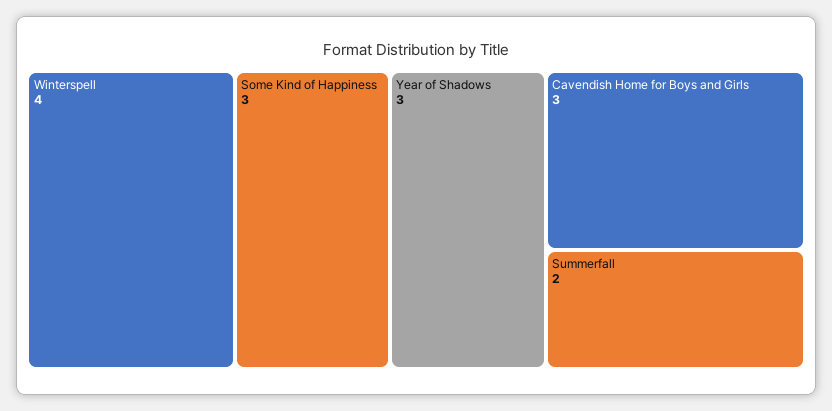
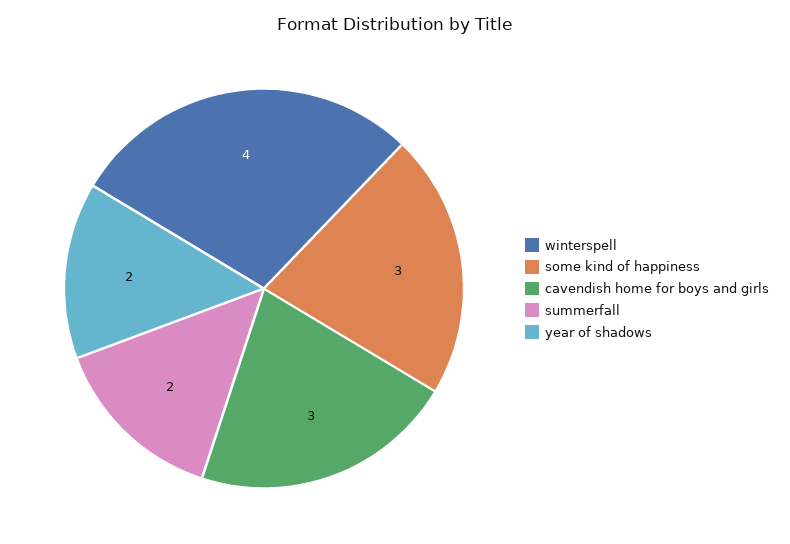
  {
    "Winterspell": 4,
    "Some Kind of Happiness": 3,
-   "Year of Shadows": 3,
+   "Year of Shadows": 2,
    "Cavendish Home for Boys and Girls": 3,
    "Summerfall": 2
  }

